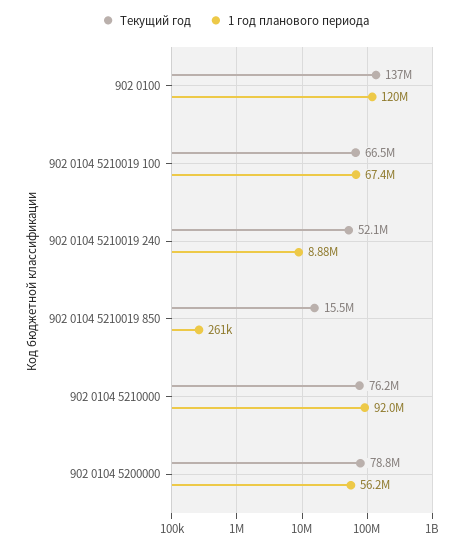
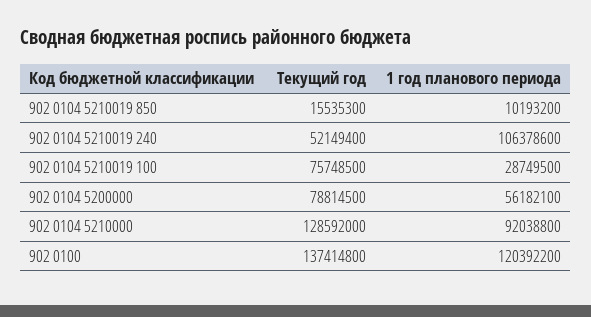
  {
    "Текущий год": {
      "902 0100": 137414800,
-     "902 0104 5210019 100": 66500000,
+     "902 0104 5210019 100": 75748500,
      "902 0104 5210019 240": 52149400,
      "902 0104 5210019 850": 15535300,
-     "902 0104 5210000": 76200000,
+     "902 0104 5210000": 128592000,
      "902 0104 5200000": 78814500
    },
    "1 год планового периода": {
      "902 0100": 120392200,
-     "902 0104 5210019 100": 67400000,
+     "902 0104 5210019 100": 28749500,
-     "902 0104 5210019 240": 8880000,
+     "902 0104 5210019 240": 106378600,
-     "902 0104 5210019 850": 261000,
+     "902 0104 5210019 850": 10193200,
      "902 0104 5210000": 92038800,
      "902 0104 5200000": 56182100
    }
  }

